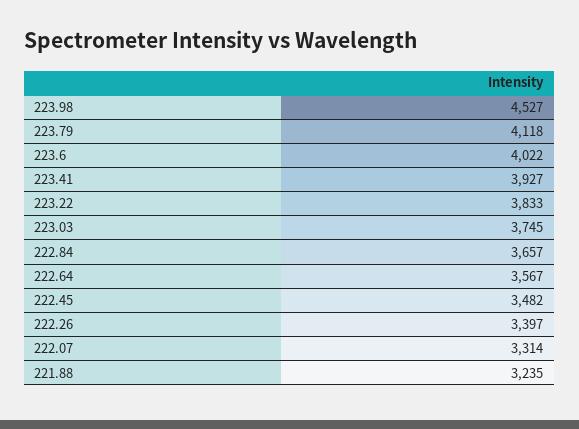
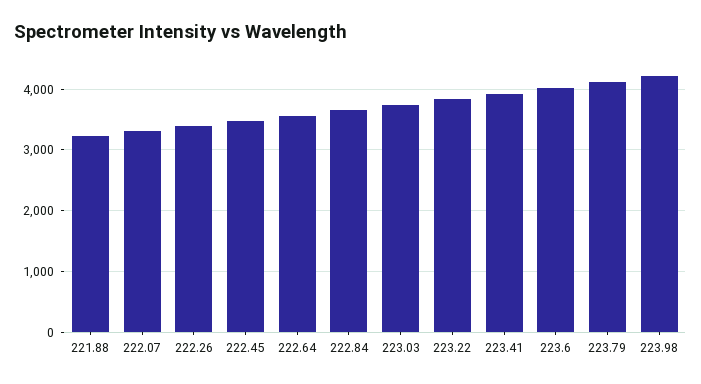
  {
-   "223.98": 4527,
+   "223.98": 4200,
    "223.79": 4118,
    "223.6": 4022,
    "223.41": 3927,
    "223.22": 3833,
    "223.03": 3745,
    "222.84": 3657,
    "222.64": 3567,
    "222.45": 3482,
    "222.26": 3397,
    "222.07": 3314,
    "221.88": 3235
  }

